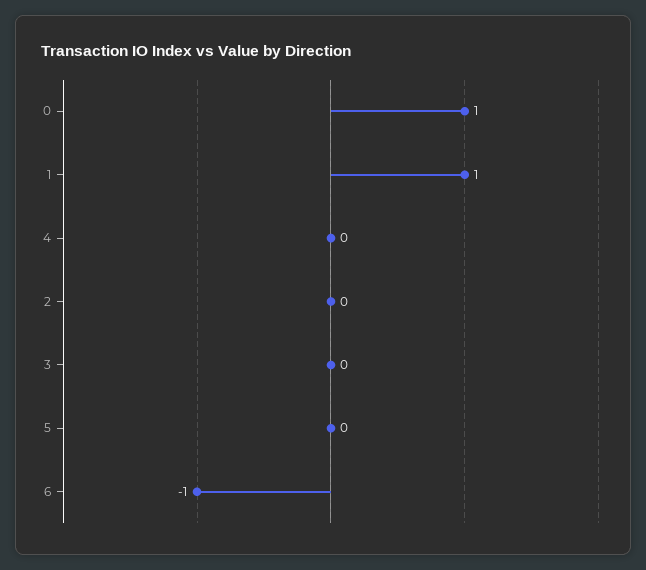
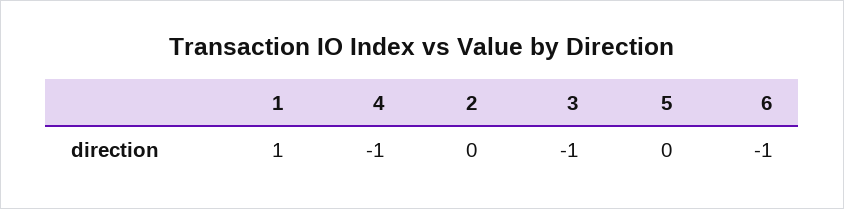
  {
-   "0": 1,
    "1": 1,
-   "4": 0,
+   "4": -1,
    "2": 0,
-   "3": 0,
+   "3": -1,
    "5": 0,
    "6": -1
  }

